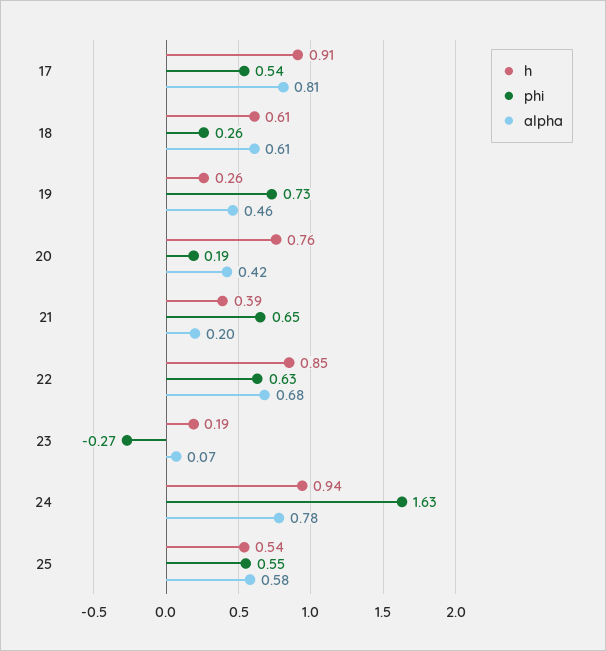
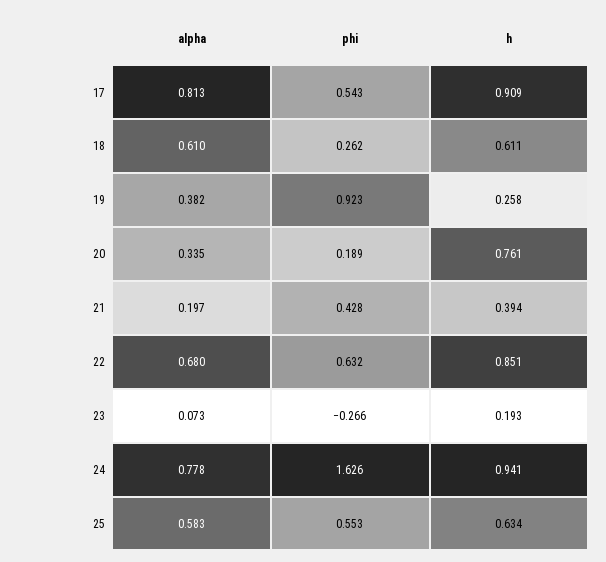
  {
    "h": {
      "17": 0.909,
      "18": 0.611,
      "19": 0.258,
      "20": 0.761,
      "21": 0.394,
      "22": 0.851,
      "23": 0.193,
      "24": 0.941,
-     "25": 0.54
+     "25": 0.634
    },
    "phi": {
      "17": 0.543,
      "18": 0.262,
-     "19": 0.73,
+     "19": 0.923,
      "20": 0.189,
-     "21": 0.65,
+     "21": 0.428,
      "22": 0.632,
      "23": -0.266,
      "24": 1.626,
      "25": 0.553
    },
    "alpha": {
      "17": 0.813,
      "18": 0.61,
-     "19": 0.46,
+     "19": 0.382,
-     "20": 0.42,
+     "20": 0.335,
      "21": 0.197,
      "22": 0.68,
      "23": 0.073,
      "24": 0.778,
      "25": 0.583
    }
  }

